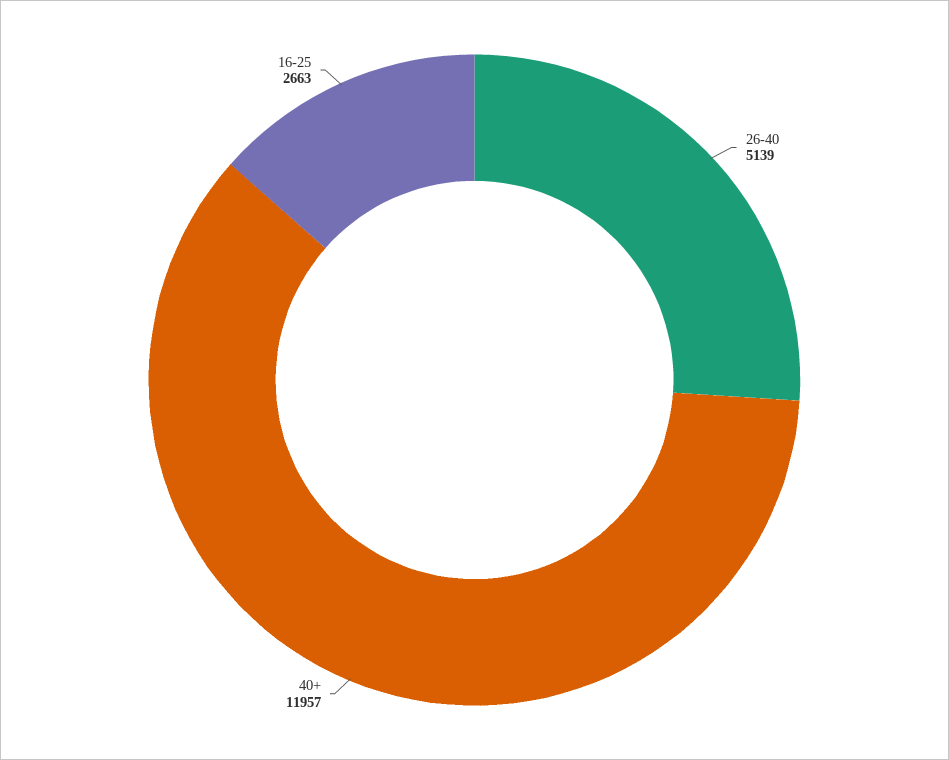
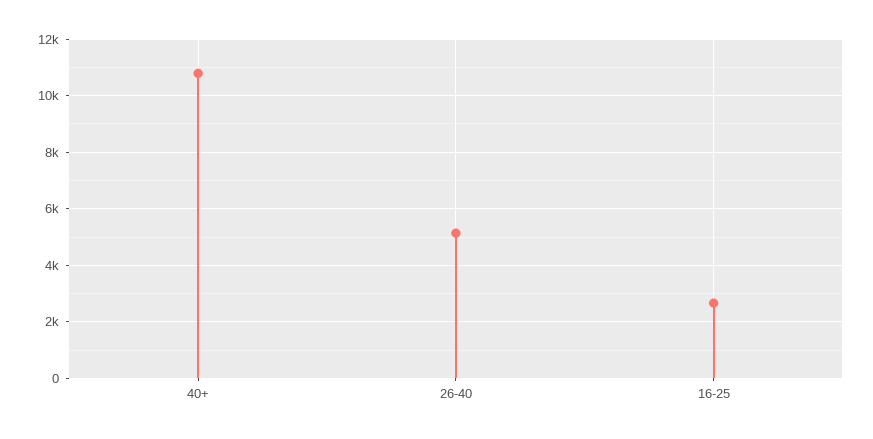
  {
    "26-40": 5139,
-   "40+": 11957,
+   "40+": 10750,
    "16-25": 2663
  }

